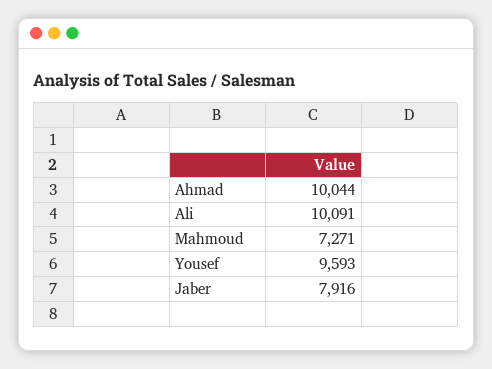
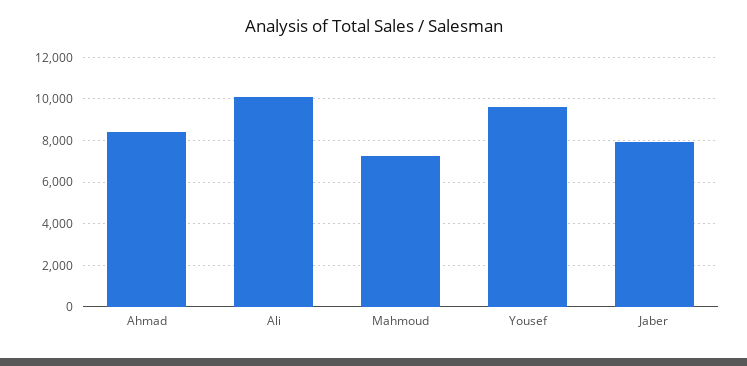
  {
-   "Ahmad": 10044,
+   "Ahmad": 8500,
    "Ali": 10091,
    "Mahmoud": 7271,
    "Yousef": 9593,
    "Jaber": 7916
  }

